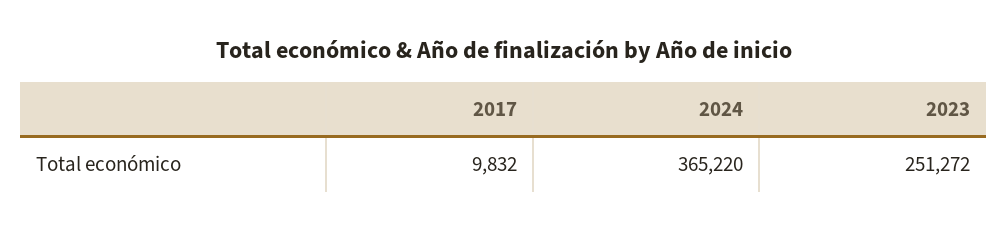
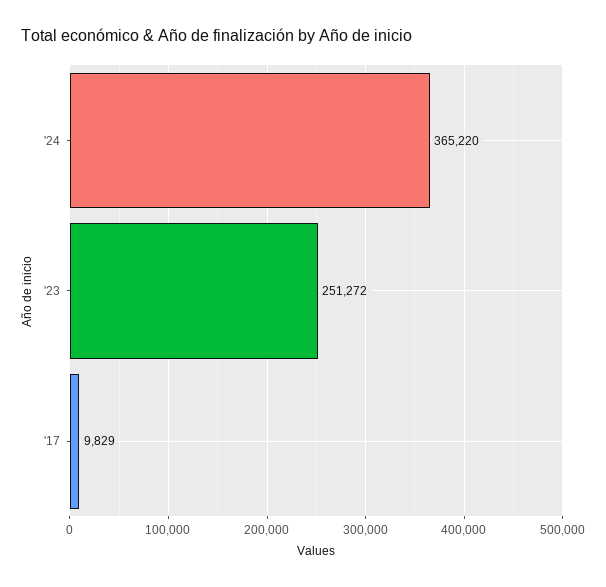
  {
-   "2017": 9832,
+   "2017": 9829,
    "2024": 365220,
    "2023": 251272
  }

